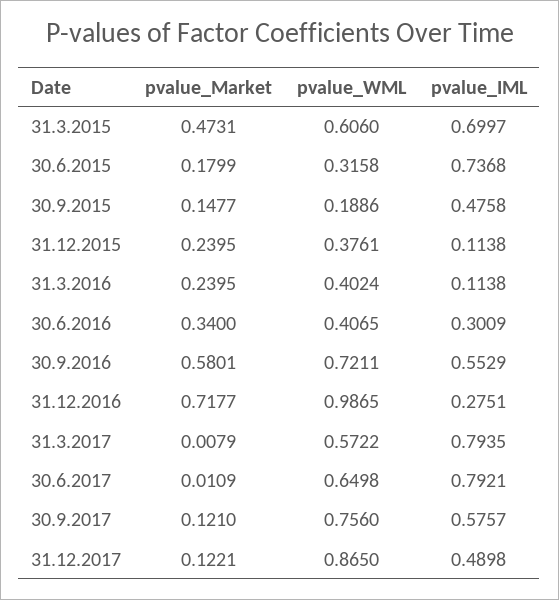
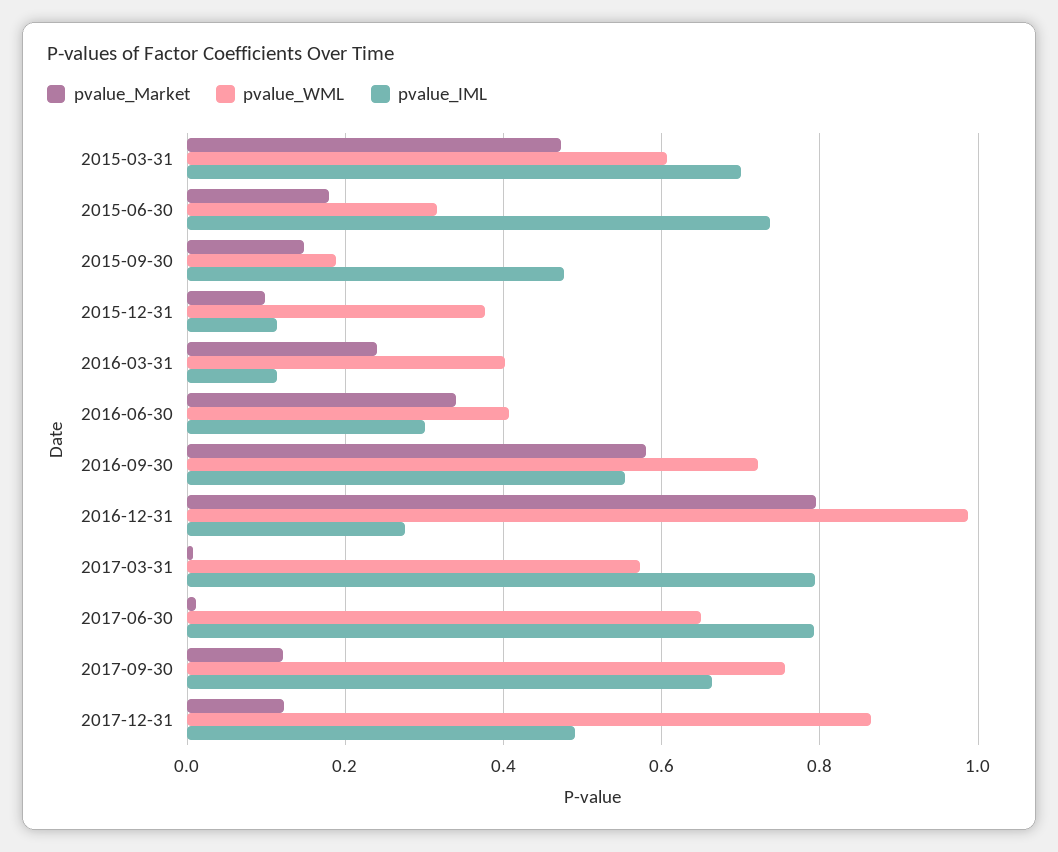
  {
    "pvalue_Market": {
      "31.3.2015": 0.4731,
      "30.6.2015": 0.1799,
      "30.9.2015": 0.1477,
-     "31.12.2015": 0.2395,
+     "31.12.2015": 0.1,
      "31.3.2016": 0.2395,
      "30.6.2016": 0.34,
      "30.9.2016": 0.5801,
-     "31.12.2016": 0.7177,
+     "31.12.2016": 0.8,
      "31.3.2017": 0.0079,
      "30.6.2017": 0.0109,
      "30.9.2017": 0.121,
      "31.12.2017": 0.1221
    },
    "pvalue_WML": {
      "31.3.2015": 0.606,
      "30.6.2015": 0.3158,
      "30.9.2015": 0.1886,
      "31.12.2015": 0.3761,
      "31.3.2016": 0.4024,
      "30.6.2016": 0.4065,
      "30.9.2016": 0.7211,
      "31.12.2016": 0.9865,
      "31.3.2017": 0.5722,
      "30.6.2017": 0.6498,
      "30.9.2017": 0.756,
      "31.12.2017": 0.865
    },
    "pvalue_IML": {
      "31.3.2015": 0.6997,
      "30.6.2015": 0.7368,
      "30.9.2015": 0.4758,
      "31.12.2015": 0.1138,
      "31.3.2016": 0.1138,
      "30.6.2016": 0.3009,
      "30.9.2016": 0.5529,
      "31.12.2016": 0.2751,
      "31.3.2017": 0.7935,
      "30.6.2017": 0.7921,
-     "30.9.2017": 0.5757,
+     "30.9.2017": 0.66,
      "31.12.2017": 0.4898
    }
  }

